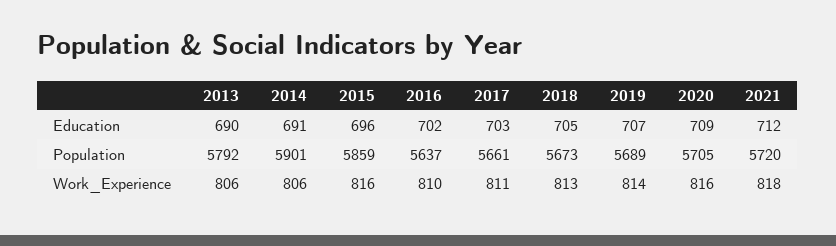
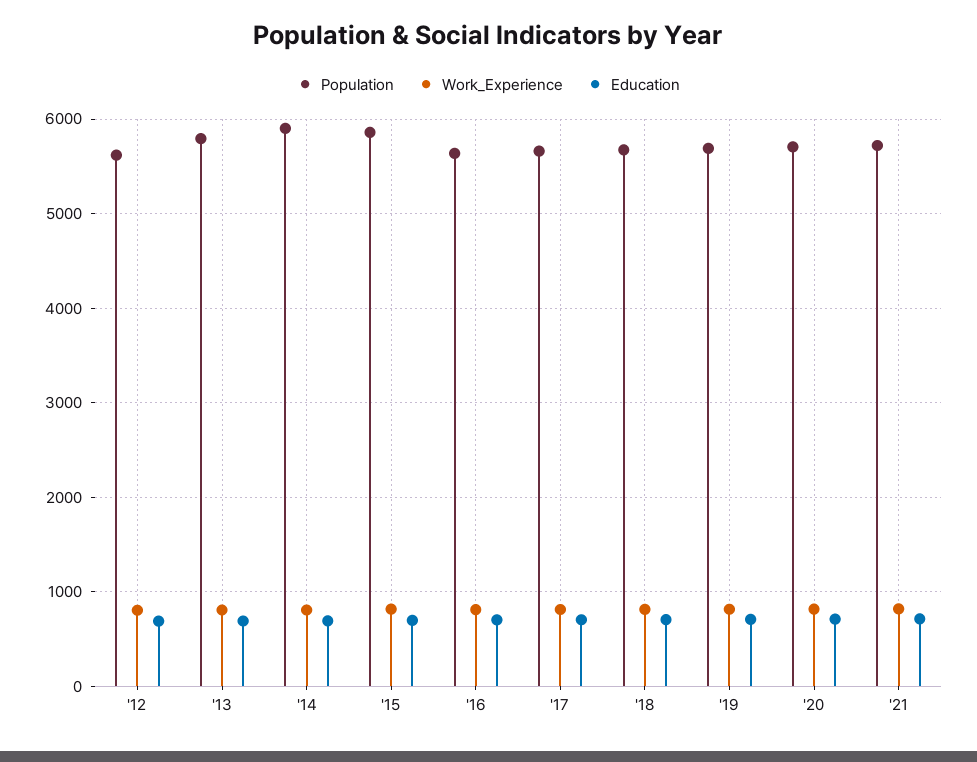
  {
    "Education": {
      "2013": 690,
      "2014": 691,
      "2015": 696,
      "2016": 702,
      "2017": 703,
      "2018": 705,
      "2019": 707,
      "2020": 709,
-     "2021": 712
+     "2021": 712,
+     "'12": 700
    },
    "Population": {
      "2013": 5792,
      "2014": 5901,
      "2015": 5859,
      "2016": 5637,
      "2017": 5661,
      "2018": 5673,
      "2019": 5689,
      "2020": 5705,
-     "2021": 5720
+     "2021": 5720,
+     "'12": 5600
    },
    "Work_Experience": {
      "2013": 806,
      "2014": 806,
      "2015": 816,
      "2016": 810,
      "2017": 811,
      "2018": 813,
      "2019": 814,
      "2020": 816,
-     "2021": 818
+     "2021": 818,
+     "'12": 800
    }
  }

